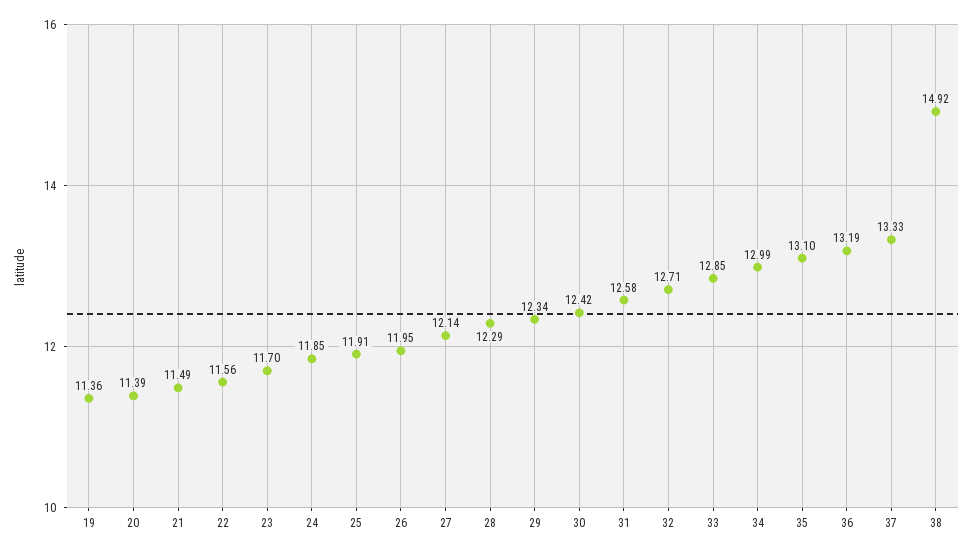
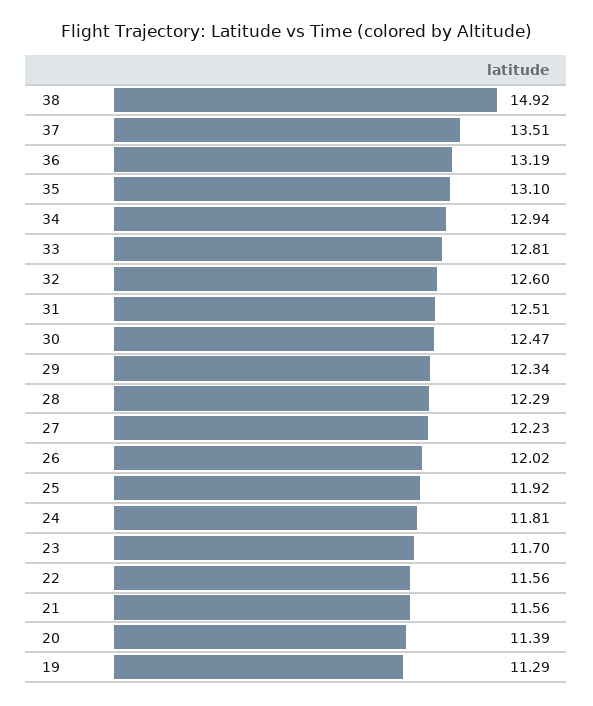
  {
-   "19": 11.36,
+   "19": 11.29,
    "20": 11.39,
-   "21": 11.49,
+   "21": 11.56,
    "22": 11.56,
    "23": 11.7,
-   "24": 11.85,
+   "24": 11.81,
-   "25": 11.91,
+   "25": 11.92,
-   "26": 11.95,
+   "26": 12.02,
-   "27": 12.14,
+   "27": 12.23,
    "28": 12.29,
    "29": 12.34,
-   "30": 12.42,
+   "30": 12.47,
-   "31": 12.58,
+   "31": 12.51,
-   "32": 12.71,
+   "32": 12.6,
-   "33": 12.85,
+   "33": 12.81,
-   "34": 12.99,
+   "34": 12.94,
    "35": 13.1,
    "36": 13.19,
-   "37": 13.33,
+   "37": 13.51,
    "38": 14.92
  }

